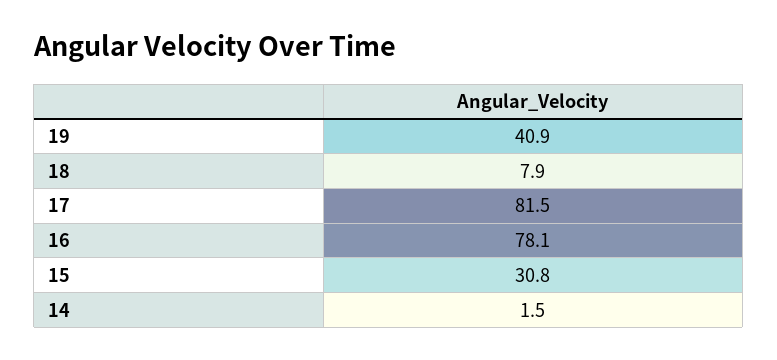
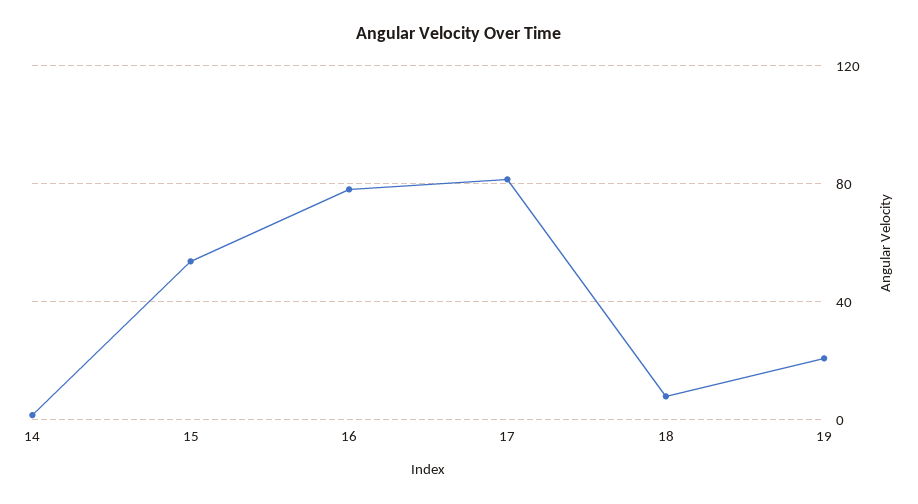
  {
-   "19": 40.9,
+   "19": 20,
    "18": 7.9,
    "17": 81.5,
    "16": 78.1,
-   "15": 30.8,
+   "15": 55,
    "14": 1.5
  }

